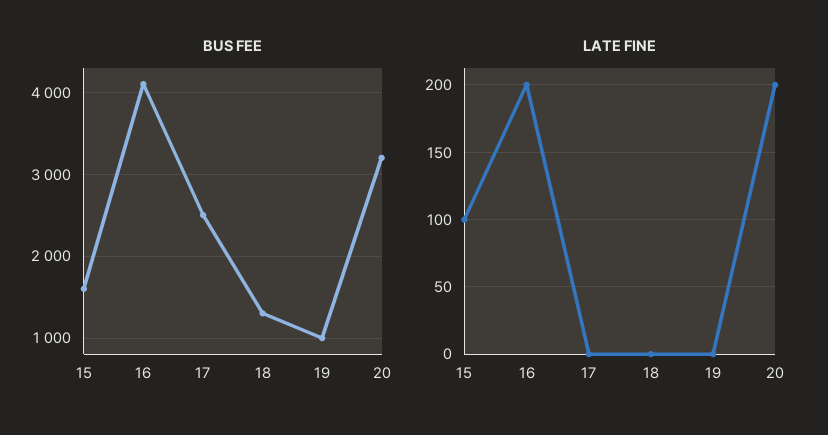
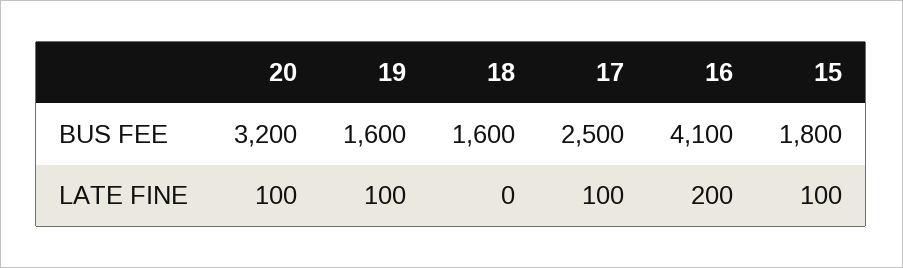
  {
    "BUS FEE": {
-     "15": 1600,
+     "15": 1800,
      "16": 4100,
      "17": 2500,
-     "18": 1300,
+     "18": 1600,
-     "19": 1000,
+     "19": 1600,
      "20": 3200
    },
    "LATE FINE": {
      "15": 100,
      "16": 200,
-     "17": 0,
+     "17": 100,
      "18": 0,
-     "19": 0,
+     "19": 100,
-     "20": 200
+     "20": 100
    }
  }

